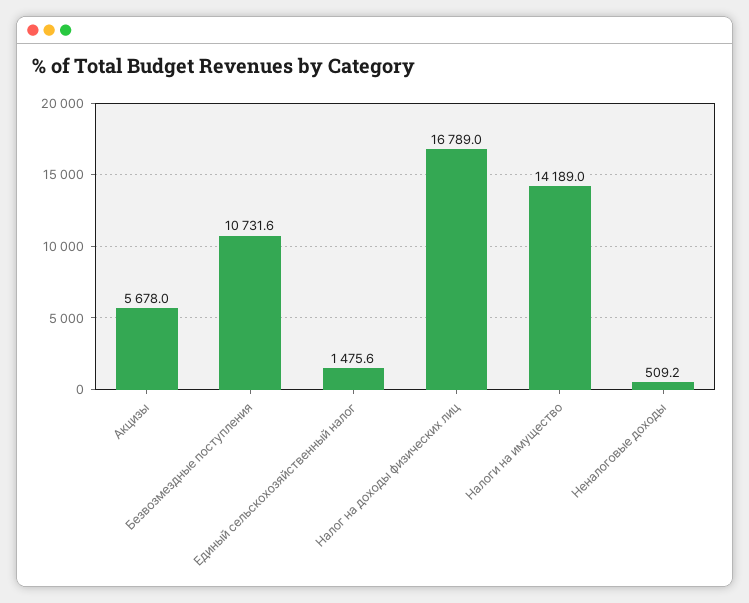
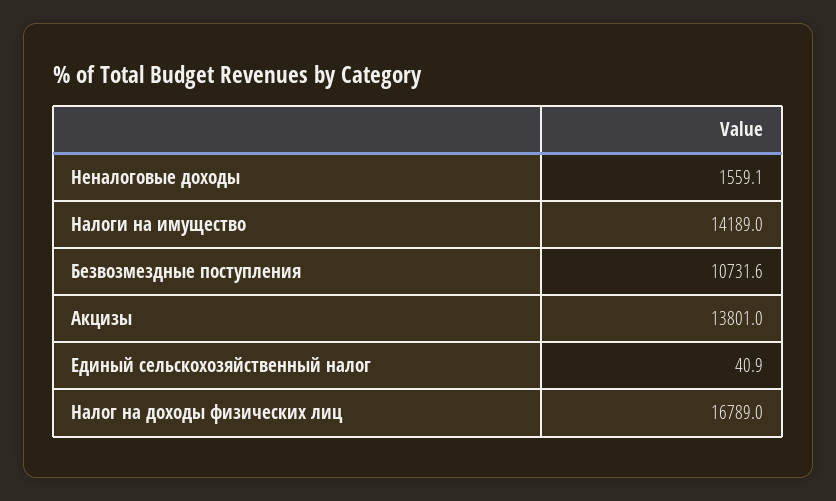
  {
-   "Акцизы": 5678,
+   "Акцизы": 13801,
    "Безвозмездные поступления": 10731.6,
-   "Единый сельскохозяйственный налог": 1475.6,
+   "Единый сельскохозяйственный налог": 40.9,
    "Налог на доходы физических лиц": 16789,
    "Налоги на имущество": 14189,
-   "Неналоговые доходы": 509.2
+   "Неналоговые доходы": 1559.1
  }

